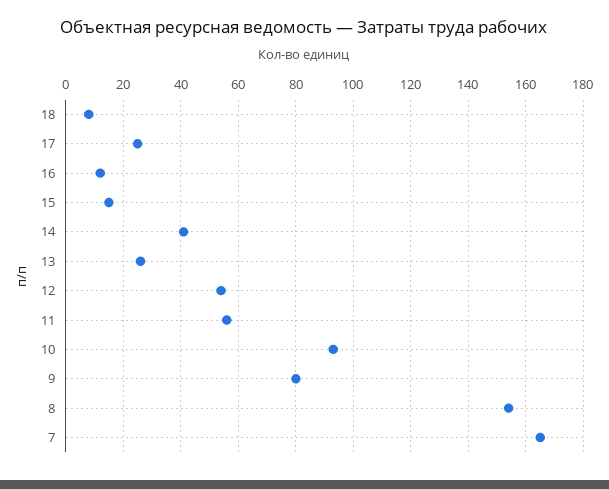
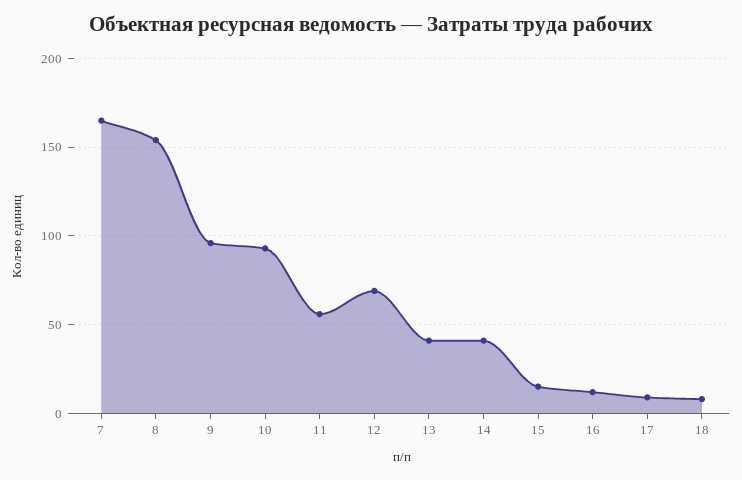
  {
    "18": 10,
-   "17": 25,
+   "17": 10,
    "16": 10,
    "15": 15,
    "14": 40,
-   "13": 25,
+   "13": 40,
-   "12": 55,
+   "12": 70,
    "11": 55,
    "10": 95,
-   "9": 80,
+   "9": 95,
    "8": 155,
    "7": 165
  }

